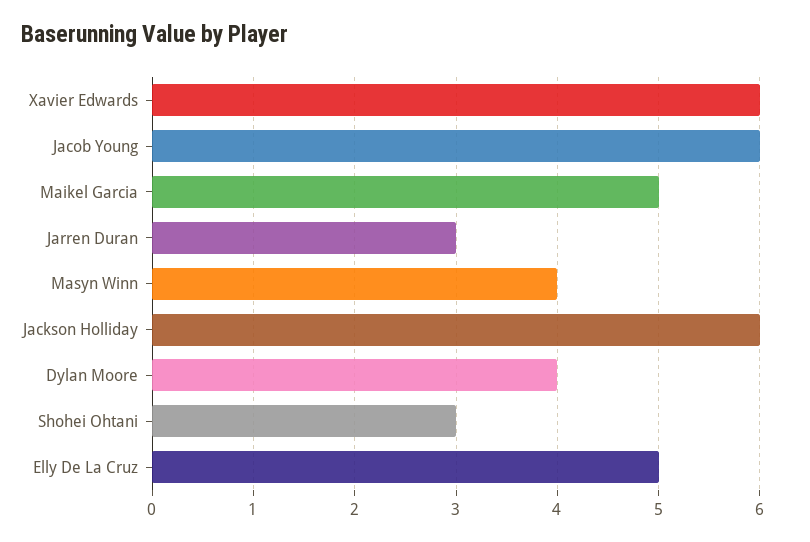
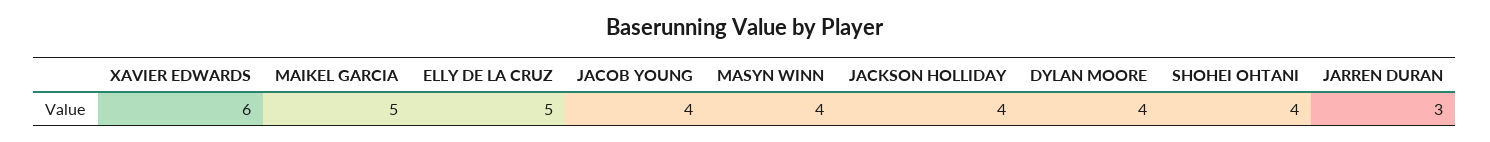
  {
    "Xavier Edwards": 6,
-   "Jacob Young": 6,
+   "Jacob Young": 4,
    "Maikel Garcia": 5,
    "Jarren Duran": 3,
    "Masyn Winn": 4,
-   "Jackson Holliday": 6,
+   "Jackson Holliday": 4,
    "Dylan Moore": 4,
-   "Shohei Ohtani": 3,
+   "Shohei Ohtani": 4,
    "Elly De La Cruz": 5
  }

